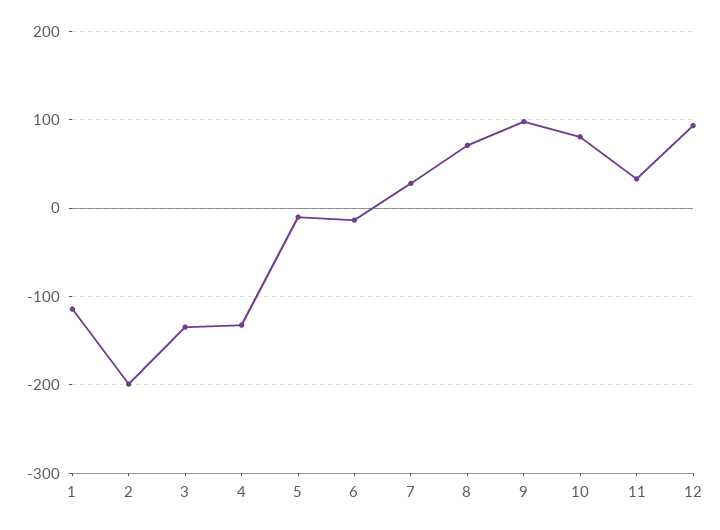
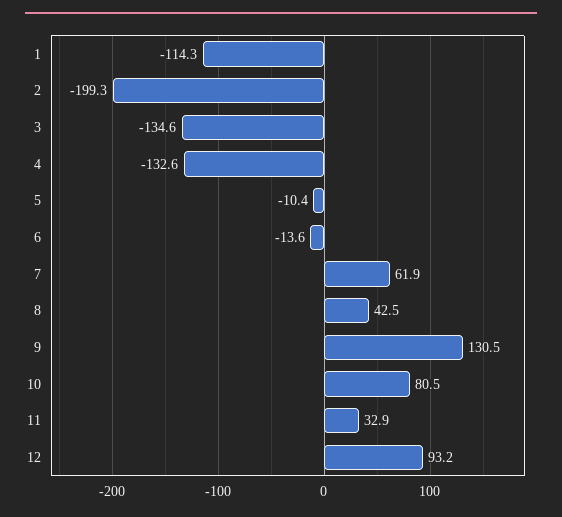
  {
    "1": -114.3,
    "2": -199.3,
    "3": -134.6,
    "4": -132.6,
    "5": -10.4,
    "6": -13.6,
-   "7": 30,
+   "7": 61.9,
-   "8": 70,
+   "8": 42.5,
-   "9": 100,
+   "9": 130.5,
    "10": 80.5,
    "11": 32.9,
    "12": 93.2
  }

